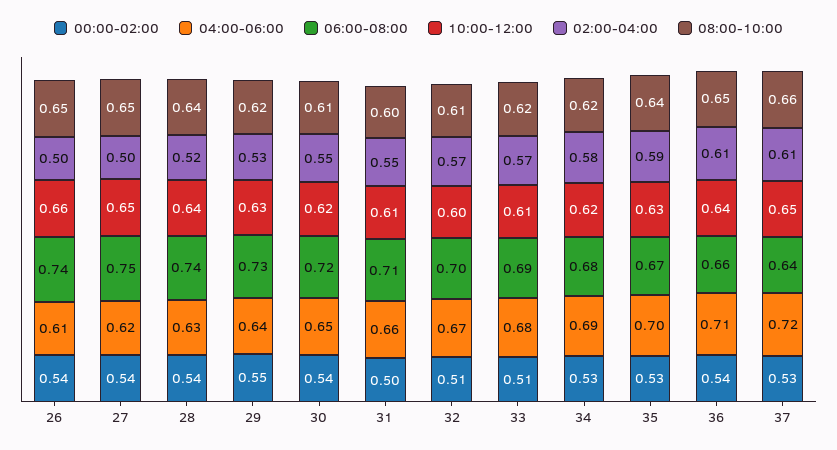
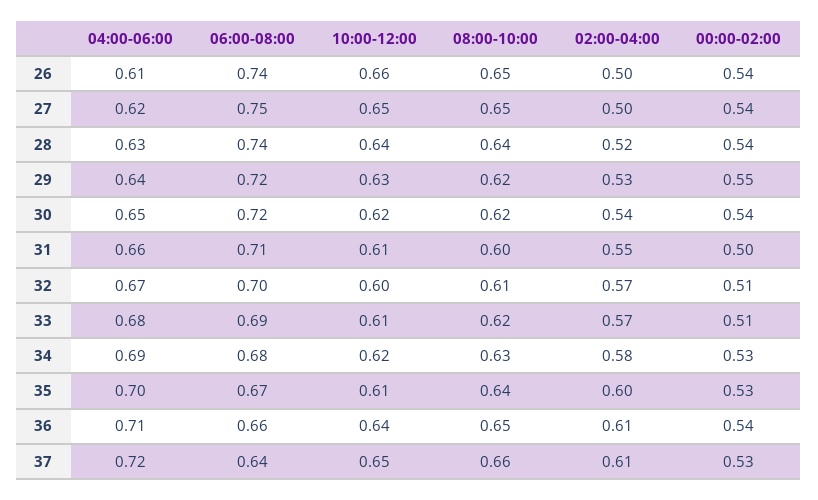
  {
    "00:00-02:00": {
      "26": 0.54,
      "27": 0.54,
      "28": 0.54,
      "29": 0.55,
      "30": 0.54,
      "31": 0.5,
      "32": 0.51,
      "33": 0.51,
      "34": 0.53,
      "35": 0.53,
      "36": 0.54,
      "37": 0.53
    },
    "04:00-06:00": {
      "26": 0.61,
      "27": 0.62,
      "28": 0.63,
      "29": 0.64,
      "30": 0.65,
      "31": 0.66,
      "32": 0.67,
      "33": 0.68,
      "34": 0.69,
      "35": 0.7,
      "36": 0.71,
      "37": 0.72
    },
    "06:00-08:00": {
      "26": 0.74,
      "27": 0.75,
      "28": 0.74,
-     "29": 0.73,
+     "29": 0.72,
      "30": 0.72,
      "31": 0.71,
      "32": 0.7,
      "33": 0.69,
      "34": 0.68,
      "35": 0.67,
      "36": 0.66,
      "37": 0.64
    },
    "10:00-12:00": {
      "26": 0.66,
      "27": 0.65,
      "28": 0.64,
      "29": 0.63,
      "30": 0.62,
      "31": 0.61,
      "32": 0.6,
      "33": 0.61,
      "34": 0.62,
-     "35": 0.63,
+     "35": 0.61,
      "36": 0.64,
      "37": 0.65
    },
    "02:00-04:00": {
      "26": 0.5,
      "27": 0.5,
      "28": 0.52,
      "29": 0.53,
-     "30": 0.55,
+     "30": 0.54,
      "31": 0.55,
      "32": 0.57,
      "33": 0.57,
      "34": 0.58,
-     "35": 0.59,
+     "35": 0.6,
      "36": 0.61,
      "37": 0.61
    },
    "08:00-10:00": {
      "26": 0.65,
      "27": 0.65,
      "28": 0.64,
      "29": 0.62,
-     "30": 0.61,
+     "30": 0.62,
      "31": 0.6,
      "32": 0.61,
      "33": 0.62,
-     "34": 0.62,
+     "34": 0.63,
      "35": 0.64,
      "36": 0.65,
      "37": 0.66
    }
  }

